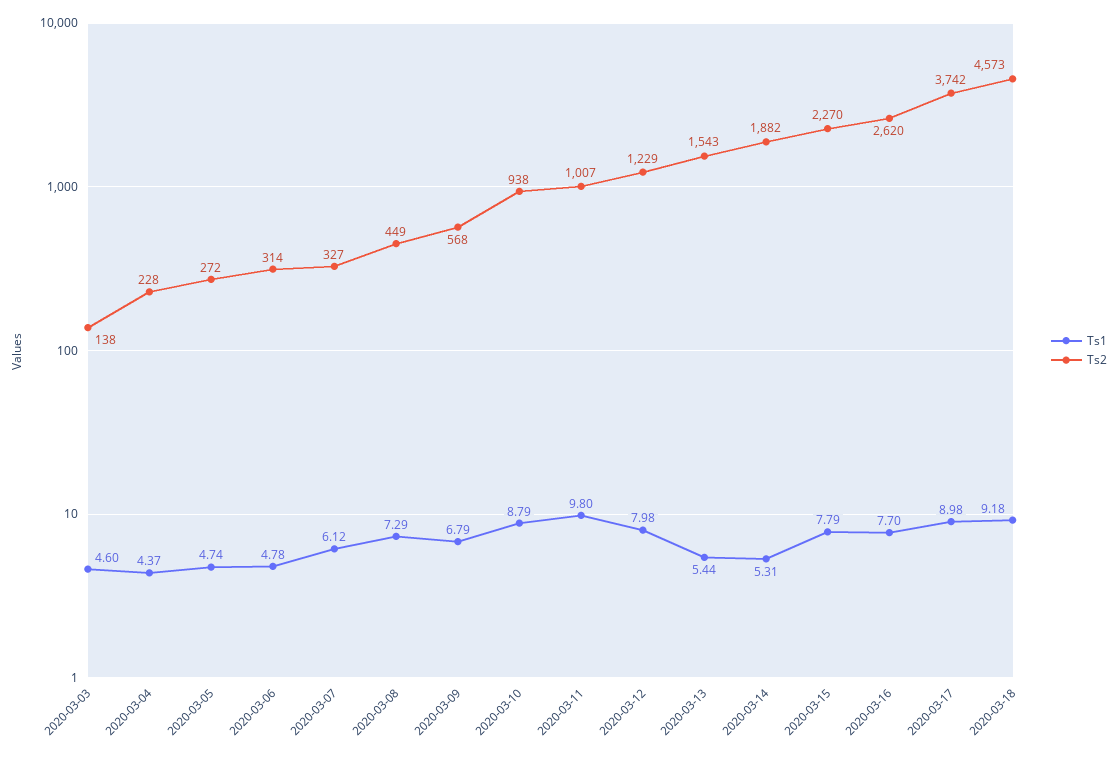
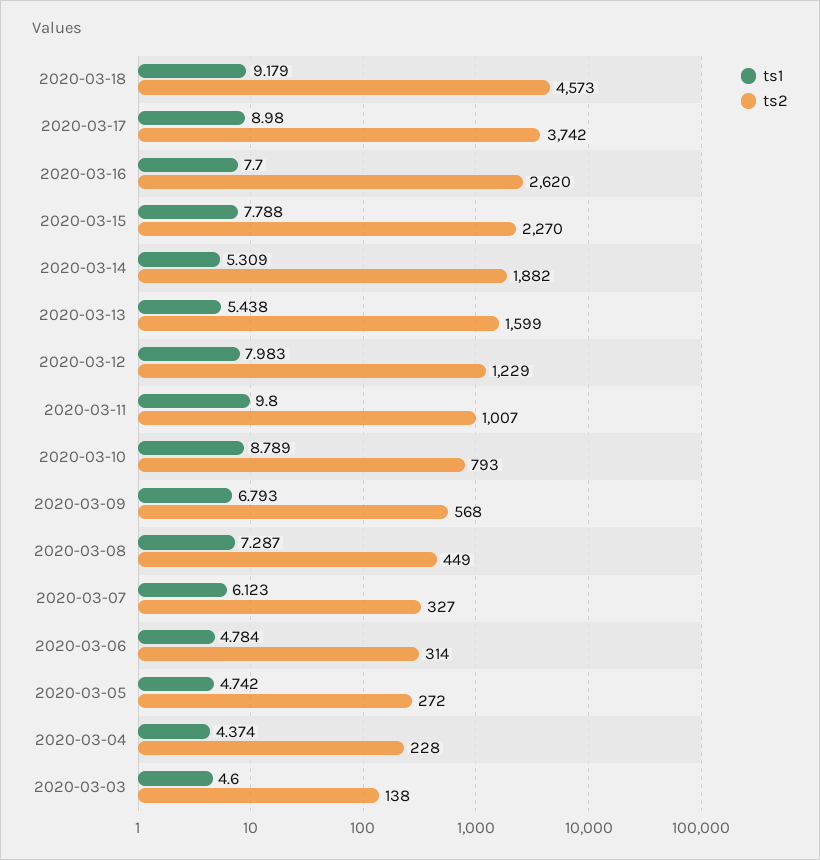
  {
    "Ts1": {
      "2020-03-03": 4.6,
      "2020-03-04": 4.374,
      "2020-03-05": 4.742,
      "2020-03-06": 4.784,
      "2020-03-07": 6.123,
      "2020-03-08": 7.287,
      "2020-03-09": 6.793,
      "2020-03-10": 8.789,
      "2020-03-11": 9.8,
      "2020-03-12": 7.983,
      "2020-03-13": 5.438,
      "2020-03-14": 5.309,
      "2020-03-15": 7.788,
      "2020-03-16": 7.7,
      "2020-03-17": 8.98,
      "2020-03-18": 9.179
    },
    "Ts2": {
      "2020-03-03": 138,
      "2020-03-04": 228,
      "2020-03-05": 272,
      "2020-03-06": 314,
      "2020-03-07": 327,
      "2020-03-08": 449,
      "2020-03-09": 568,
-     "2020-03-10": 938,
+     "2020-03-10": 793,
      "2020-03-11": 1007,
      "2020-03-12": 1229,
-     "2020-03-13": 1543,
+     "2020-03-13": 1599,
      "2020-03-14": 1882,
      "2020-03-15": 2270,
      "2020-03-16": 2620,
      "2020-03-17": 3742,
      "2020-03-18": 4573
    }
  }

